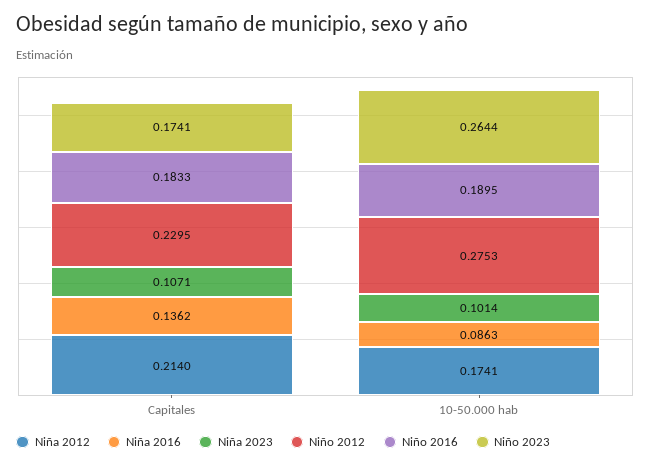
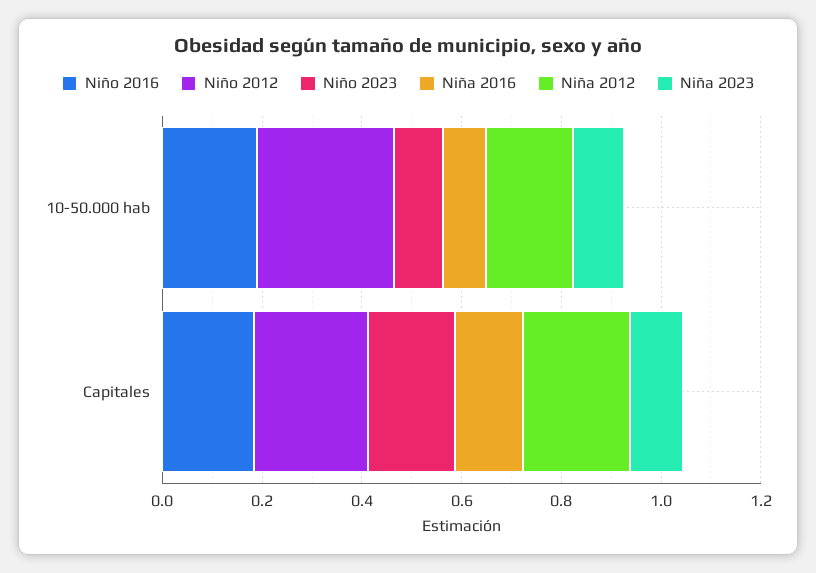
  {
    "Niña 2012": {
      "Capitales": 0.214,
      "10-50.000 hab": 0.1741
    },
    "Niña 2016": {
      "Capitales": 0.1362,
      "10-50.000 hab": 0.0863
    },
    "Niña 2023": {
      "Capitales": 0.1071,
      "10-50.000 hab": 0.1014
    },
    "Niño 2012": {
      "Capitales": 0.2295,
      "10-50.000 hab": 0.2753
    },
    "Niño 2016": {
      "Capitales": 0.1833,
      "10-50.000 hab": 0.1895
    },
    "Niño 2023": {
      "Capitales": 0.1741,
-     "10-50.000 hab": 0.2644
+     "10-50.000 hab": 0.1
    }
  }

